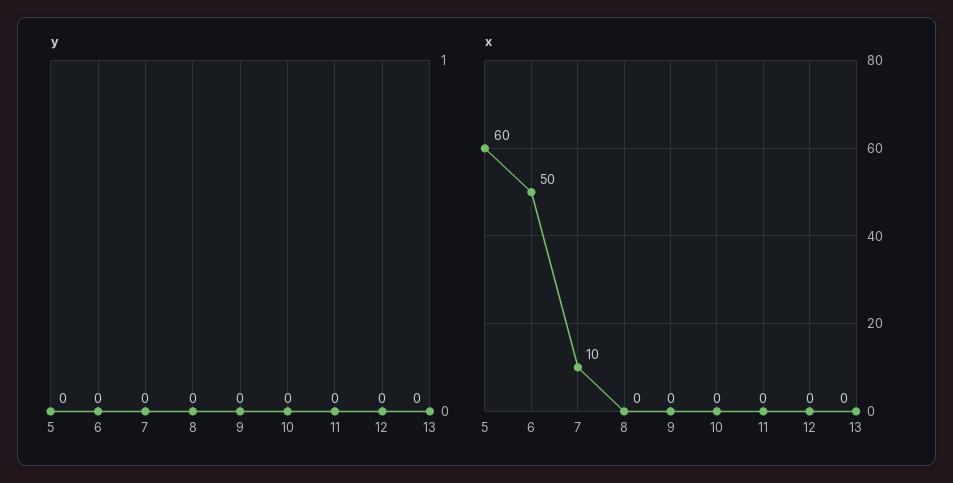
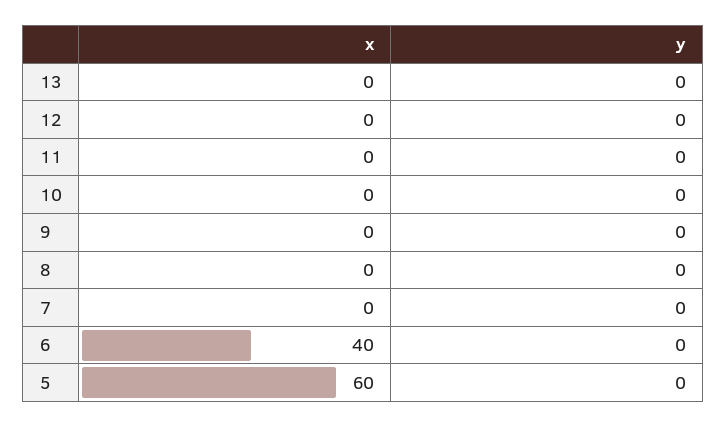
  {
    "y": {
      "5": 0,
      "6": 0,
      "7": 0,
      "8": 0,
      "9": 0,
      "10": 0,
      "11": 0,
      "12": 0,
      "13": 0
    },
    "x": {
      "5": 60,
-     "6": 50,
+     "6": 40,
-     "7": 10,
+     "7": 0,
      "8": 0,
      "9": 0,
      "10": 0,
      "11": 0,
      "12": 0,
      "13": 0
    }
  }

